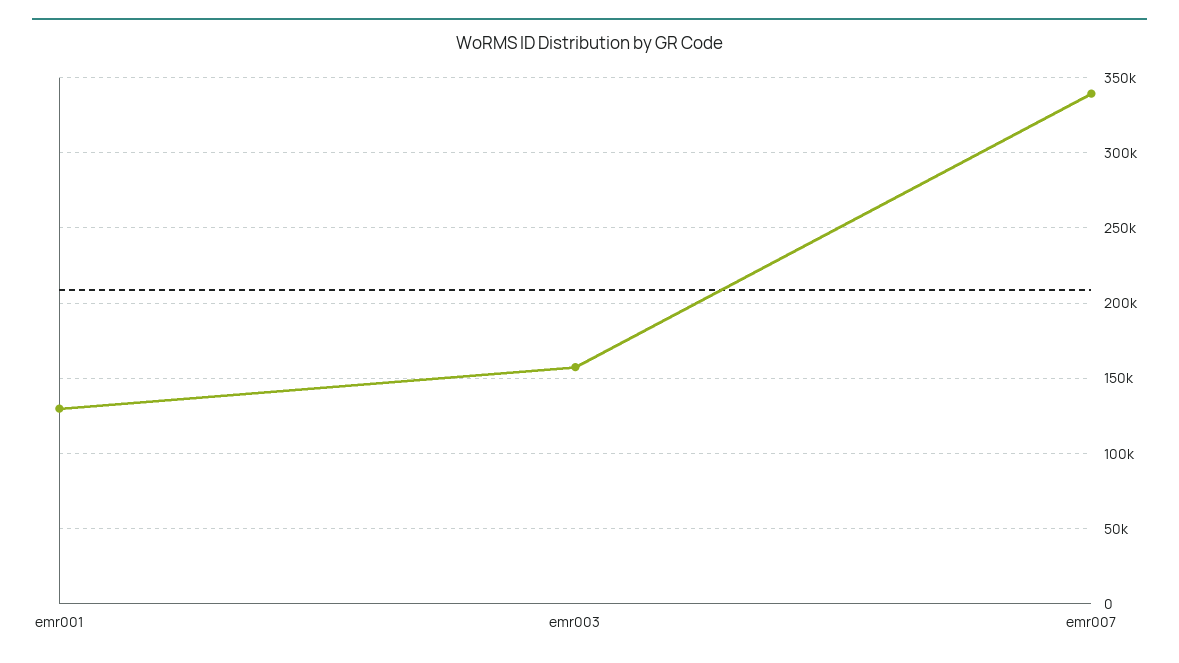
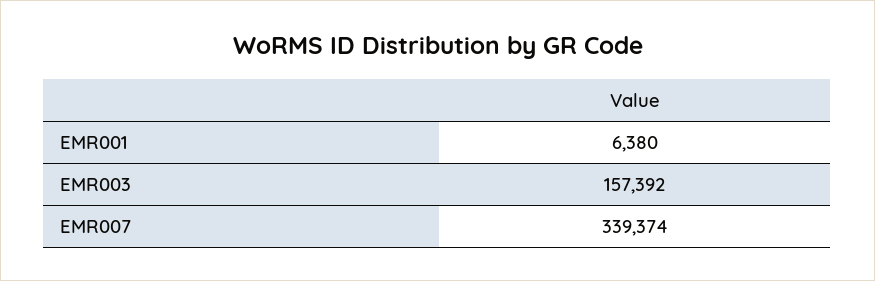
  {
-   "emr001": 130000,
+   "emr001": 6380,
    "emr003": 157392,
    "emr007": 339374
  }

